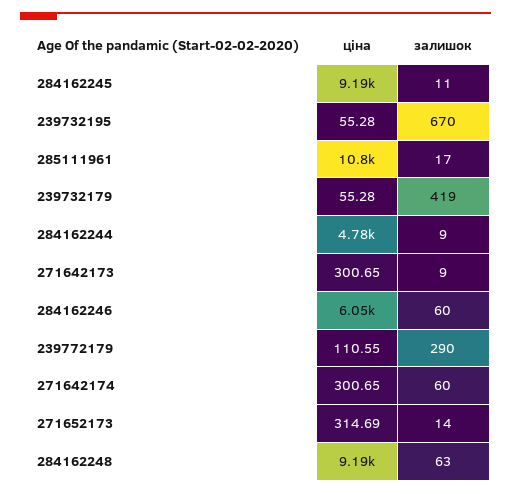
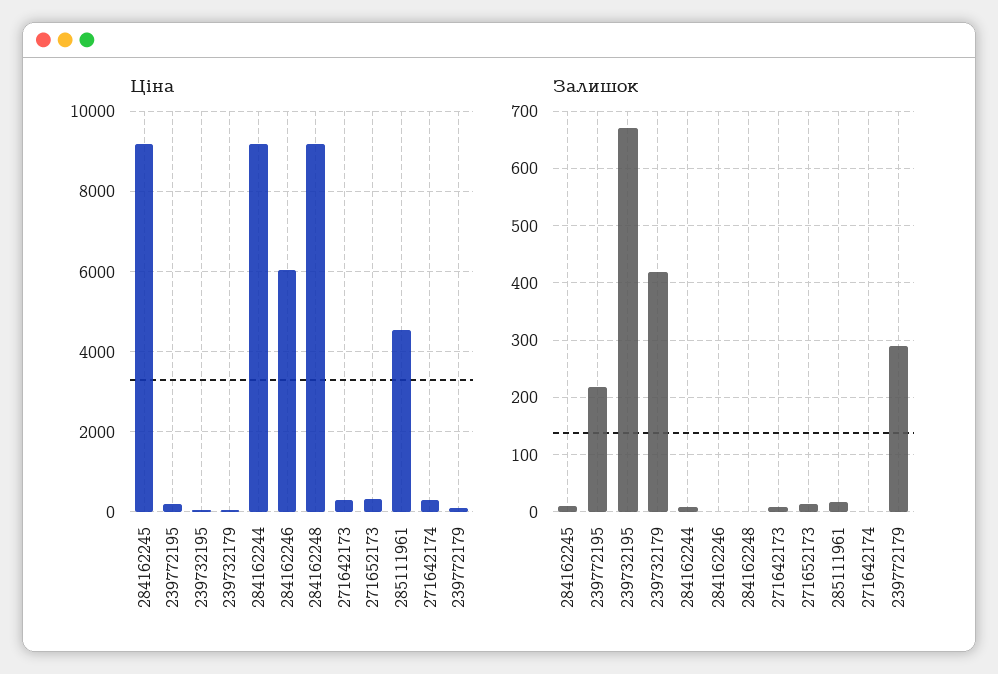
  {
    "ціна": {
      "284162245": 9190,
      "239732195": 55.28,
-     "285111961": 10800,
+     "285111961": 4600,
      "239732179": 55.28,
-     "284162244": 4780,
+     "284162244": 9200,
      "271642173": 300.65,
      "284162246": 6050,
      "239772179": 110.55,
      "271642174": 300.65,
      "271652173": 314.69,
-     "284162248": 9190
+     "284162248": 9190,
+     "239772195": 200
    },
    "залишок": {
      "284162245": 11,
      "239732195": 670,
      "285111961": 17,
      "239732179": 419,
      "284162244": 9,
      "271642173": 9,
-     "284162246": 60,
+     "284162246": 0,
      "239772179": 290,
-     "271642174": 60,
+     "271642174": 0,
      "271652173": 14,
-     "284162248": 63
+     "284162248": 0,
+     "239772195": 220
    }
  }

